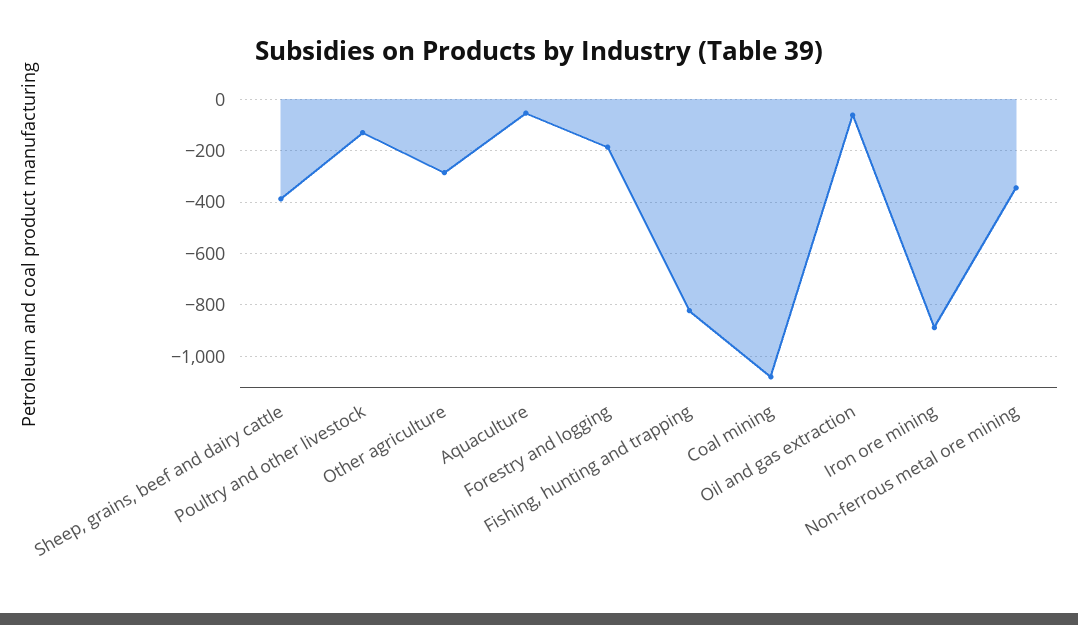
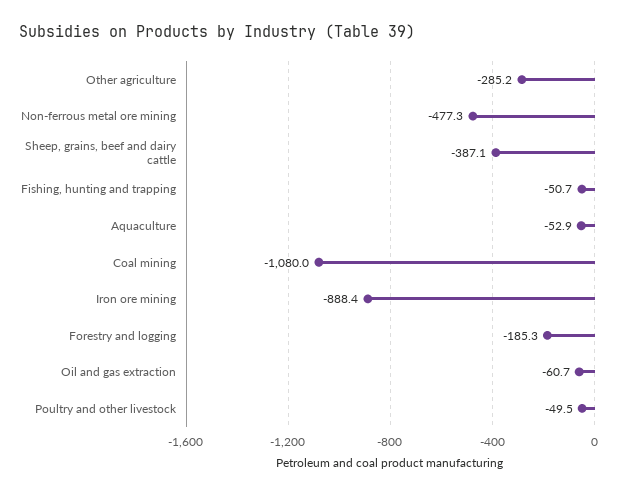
  {
    "Sheep, grains, beef and dairy cattle": -387.1,
-   "Poultry and other livestock": -125,
+   "Poultry and other livestock": -49.5,
    "Other agriculture": -285.2,
    "Aquaculture": -52.9,
    "Forestry and logging": -185.3,
-   "Fishing, hunting and trapping": -825,
+   "Fishing, hunting and trapping": -50.7,
    "Coal mining": -1080,
    "Oil and gas extraction": -60.7,
    "Iron ore mining": -888.4,
-   "Non-ferrous metal ore mining": -350
+   "Non-ferrous metal ore mining": -477.3
  }

